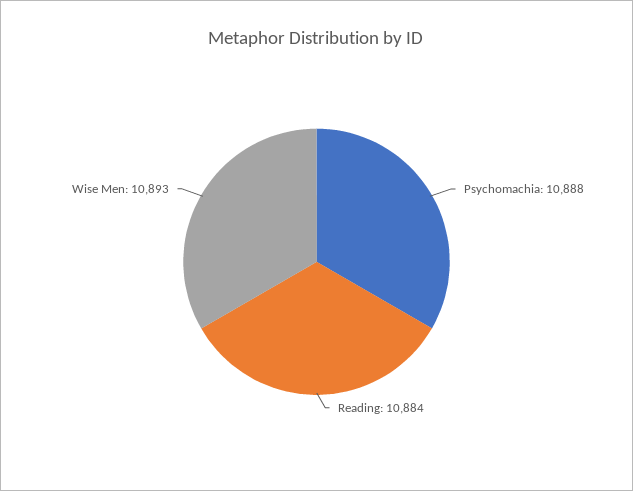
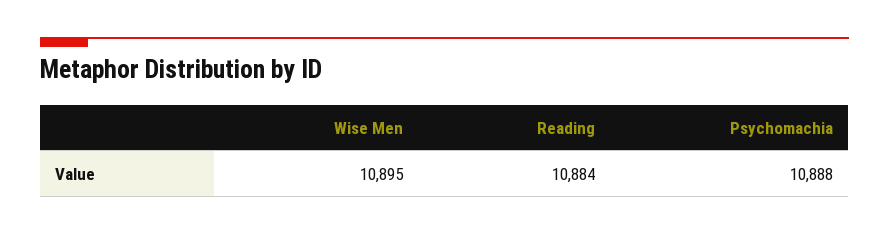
  {
    "Psychomachia": 10888,
    "Reading": 10884,
-   "Wise Men": 10893
+   "Wise Men": 10895
  }

